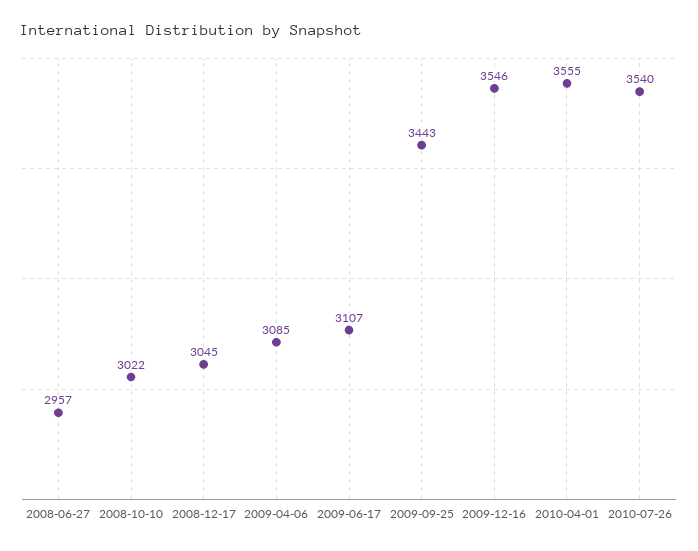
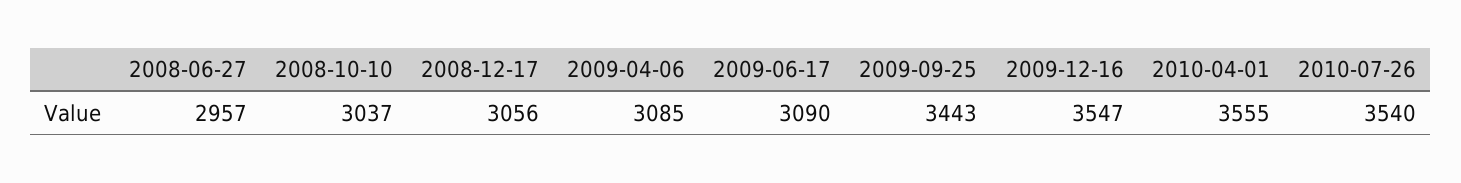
  {
    "2008-06-27": 2957,
-   "2008-10-10": 3022,
+   "2008-10-10": 3037,
-   "2008-12-17": 3045,
+   "2008-12-17": 3056,
    "2009-04-06": 3085,
-   "2009-06-17": 3107,
+   "2009-06-17": 3090,
    "2009-09-25": 3443,
-   "2009-12-16": 3546,
+   "2009-12-16": 3547,
    "2010-04-01": 3555,
    "2010-07-26": 3540
  }

